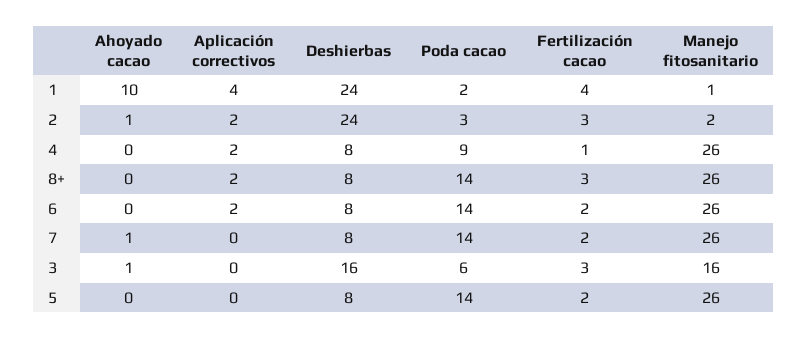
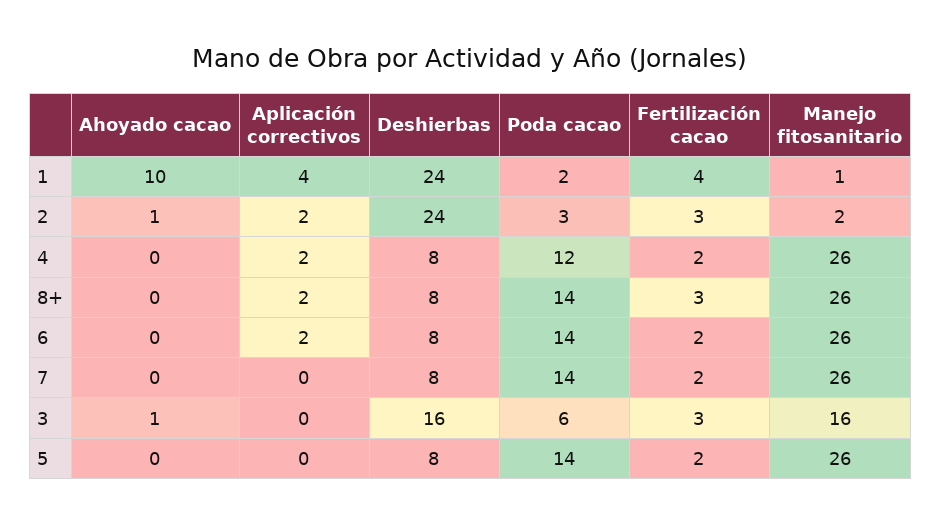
  {
    "Ahoyado cacao": {
      "1": 10,
      "2": 1,
      "4": 0,
      "8+": 0,
      "6": 0,
-     "7": 1,
+     "7": 0,
      "3": 1,
      "5": 0
    },
    "Aplicación correctivos": {
      "1": 4,
      "2": 2,
      "4": 2,
      "8+": 2,
      "6": 2,
      "7": 0,
      "3": 0,
      "5": 0
    },
    "Deshierbas": {
      "1": 24,
      "2": 24,
      "4": 8,
      "8+": 8,
      "6": 8,
      "7": 8,
      "3": 16,
      "5": 8
    },
    "Poda cacao": {
      "1": 2,
      "2": 3,
-     "4": 9,
+     "4": 12,
      "8+": 14,
      "6": 14,
      "7": 14,
      "3": 6,
      "5": 14
    },
    "Fertilización cacao": {
      "1": 4,
      "2": 3,
-     "4": 1,
+     "4": 2,
      "8+": 3,
      "6": 2,
      "7": 2,
      "3": 3,
      "5": 2
    },
    "Manejo fitosanitario": {
      "1": 1,
      "2": 2,
      "4": 26,
      "8+": 26,
      "6": 26,
      "7": 26,
      "3": 16,
      "5": 26
    }
  }

